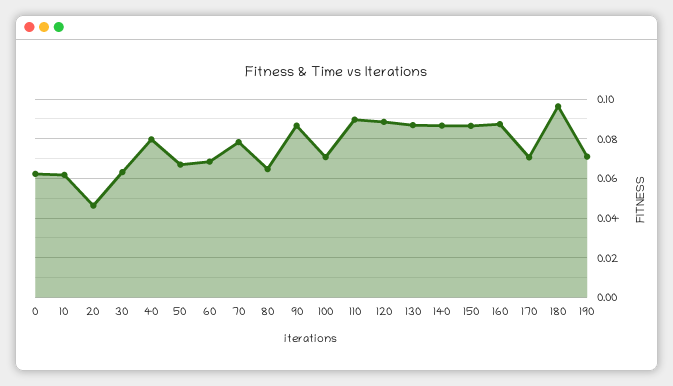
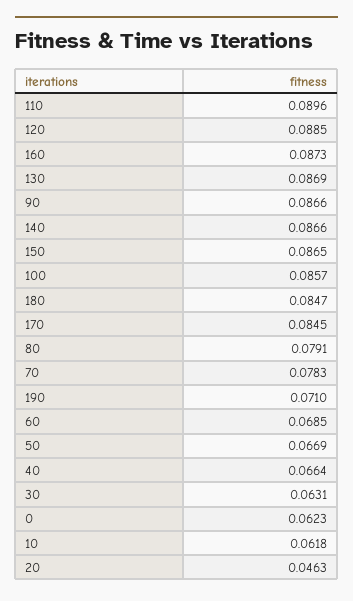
  {
    "0": 0.0623,
    "10": 0.0618,
    "20": 0.0463,
    "30": 0.0631,
-   "40": 0.08,
+   "40": 0.0664,
    "50": 0.0669,
    "60": 0.0685,
    "70": 0.0783,
-   "80": 0.065,
+   "80": 0.0791,
    "90": 0.0866,
-   "100": 0.07,
+   "100": 0.0857,
    "110": 0.0896,
    "120": 0.0885,
    "130": 0.0869,
    "140": 0.0866,
    "150": 0.0865,
    "160": 0.0873,
-   "170": 0.07,
+   "170": 0.0845,
-   "180": 0.095,
+   "180": 0.0847,
    "190": 0.071
  }

